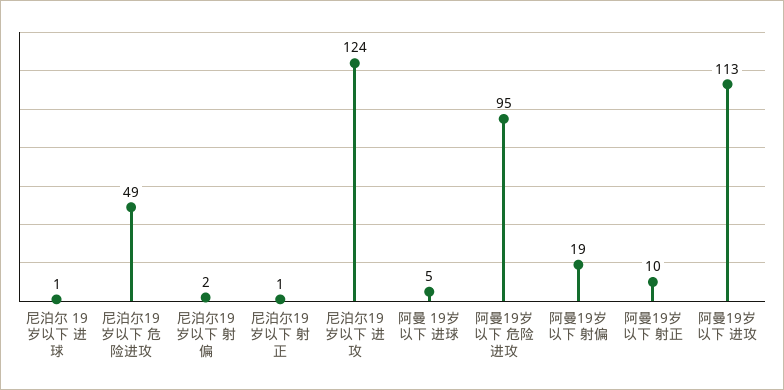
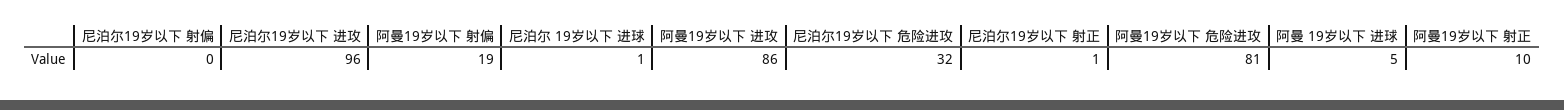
  {
    "尼泊尔 19岁以下 进球": 1,
-   "尼泊尔19岁以下 危险进攻": 49,
+   "尼泊尔19岁以下 危险进攻": 32,
-   "尼泊尔19岁以下 射偏": 2,
+   "尼泊尔19岁以下 射偏": 0,
    "尼泊尔19岁以下 射正": 1,
-   "尼泊尔19岁以下 进攻": 124,
+   "尼泊尔19岁以下 进攻": 96,
    "阿曼 19岁以下 进球": 5,
-   "阿曼19岁以下 危险进攻": 95,
+   "阿曼19岁以下 危险进攻": 81,
    "阿曼19岁以下 射偏": 19,
    "阿曼19岁以下 射正": 10,
-   "阿曼19岁以下 进攻": 113
+   "阿曼19岁以下 进攻": 86
  }

